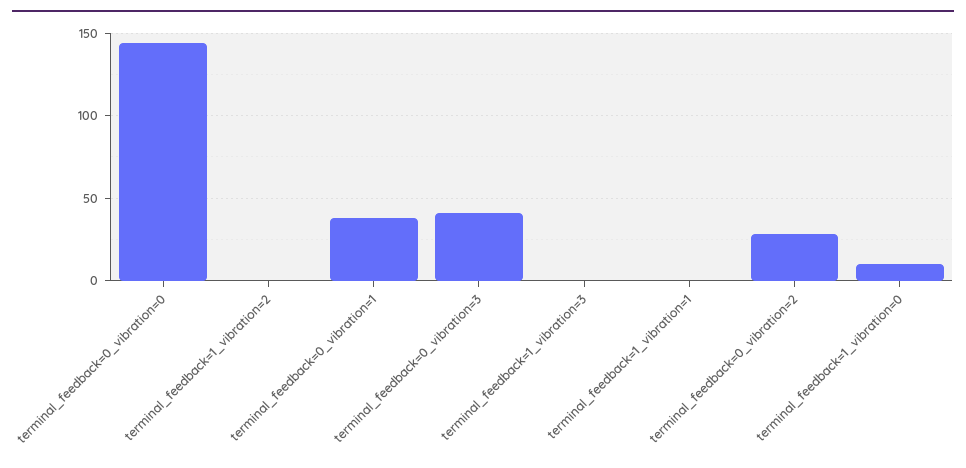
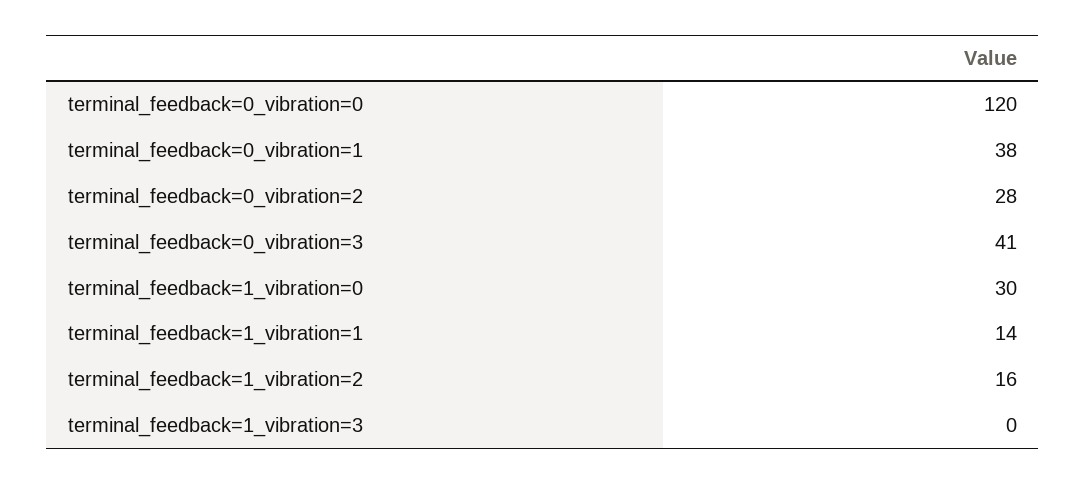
  {
-   "terminal_feedback=0_vibration=0": 145,
+   "terminal_feedback=0_vibration=0": 120,
-   "terminal_feedback=1_vibration=2": 0,
+   "terminal_feedback=1_vibration=2": 16,
    "terminal_feedback=0_vibration=1": 38,
    "terminal_feedback=0_vibration=3": 41,
    "terminal_feedback=1_vibration=3": 0,
-   "terminal_feedback=1_vibration=1": 0,
+   "terminal_feedback=1_vibration=1": 14,
    "terminal_feedback=0_vibration=2": 28,
-   "terminal_feedback=1_vibration=0": 10
+   "terminal_feedback=1_vibration=0": 30
  }

